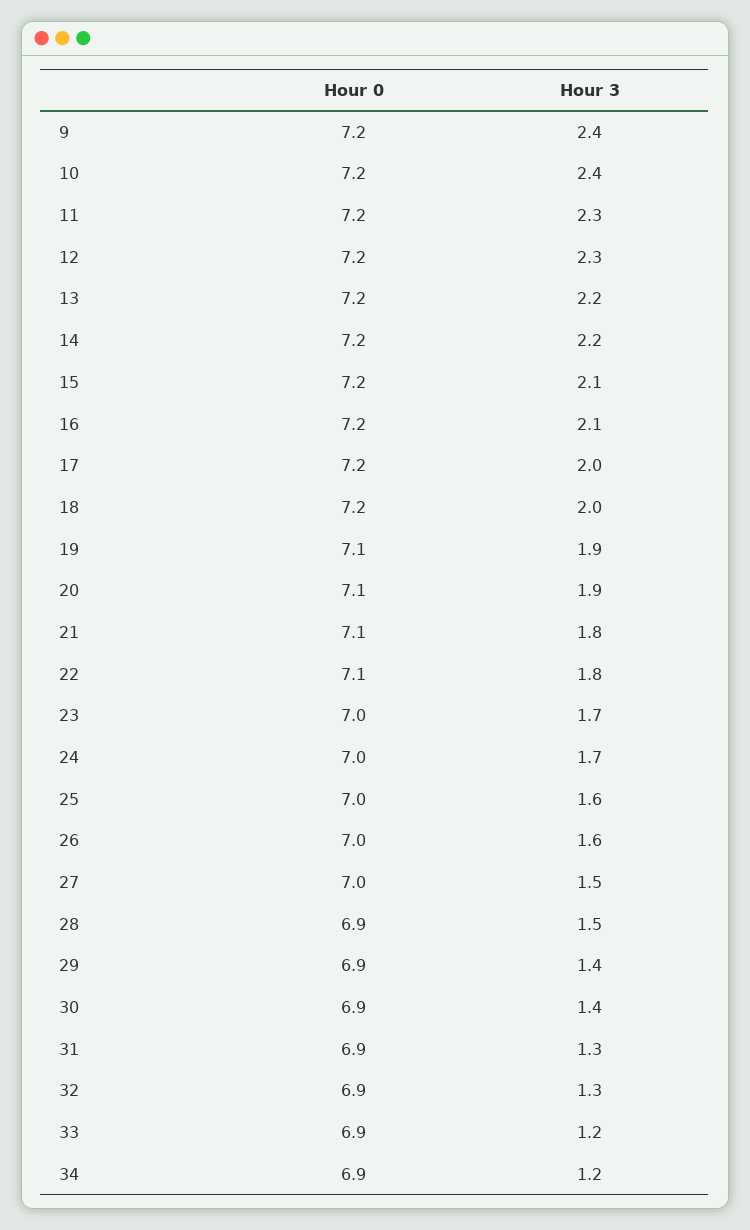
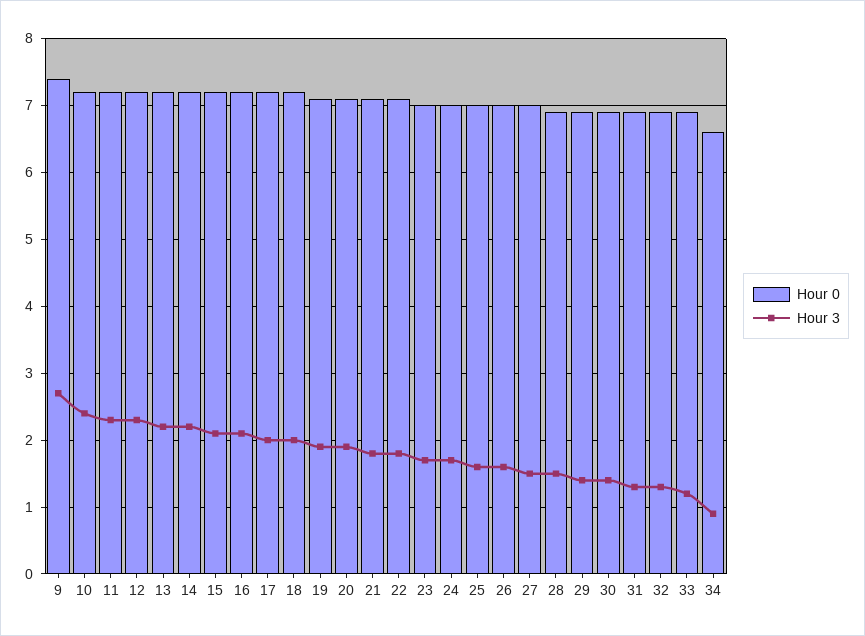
  {
    "Hour 0": {
-     "9": 7.2,
+     "9": 7.4,
      "10": 7.2,
      "11": 7.2,
      "12": 7.2,
      "13": 7.2,
      "14": 7.2,
      "15": 7.2,
      "16": 7.2,
      "17": 7.2,
      "18": 7.2,
      "19": 7.1,
      "20": 7.1,
      "21": 7.1,
      "22": 7.1,
      "23": 7,
      "24": 7,
      "25": 7,
      "26": 7,
      "27": 7,
      "28": 6.9,
      "29": 6.9,
      "30": 6.9,
      "31": 6.9,
      "32": 6.9,
      "33": 6.9,
-     "34": 6.9
+     "34": 6.6
    },
    "Hour 3": {
-     "9": 2.4,
+     "9": 2.7,
      "10": 2.4,
      "11": 2.3,
      "12": 2.3,
      "13": 2.2,
      "14": 2.2,
      "15": 2.1,
      "16": 2.1,
      "17": 2,
      "18": 2,
      "19": 1.9,
      "20": 1.9,
      "21": 1.8,
      "22": 1.8,
      "23": 1.7,
      "24": 1.7,
      "25": 1.6,
      "26": 1.6,
      "27": 1.5,
      "28": 1.5,
      "29": 1.4,
      "30": 1.4,
      "31": 1.3,
      "32": 1.3,
      "33": 1.2,
-     "34": 1.2
+     "34": 0.9
    }
  }

